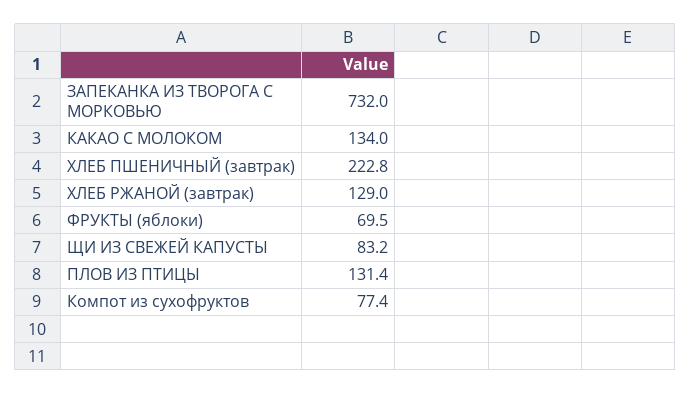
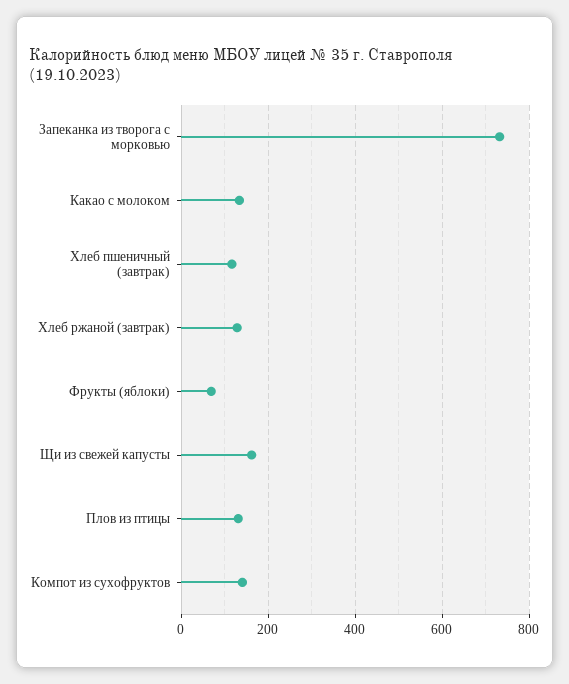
  {
    "ЗАПЕКАНКА ИЗ ТВОРОГА С МОРКОВЬЮ": 732,
    "КАКАО С МОЛОКОМ": 134,
-   "ХЛЕБ ПШЕНИЧНЫЙ (завтрак)": 222.8,
+   "ХЛЕБ ПШЕНИЧНЫЙ (завтрак)": 120,
    "ХЛЕБ РЖАНОЙ (завтрак)": 129,
    "ФРУКТЫ (яблоки)": 69.5,
-   "ЩИ ИЗ СВЕЖЕЙ КАПУСТЫ": 83.2,
+   "ЩИ ИЗ СВЕЖЕЙ КАПУСТЫ": 160,
    "ПЛОВ ИЗ ПТИЦЫ": 131.4,
-   "Компот из сухофруктов": 77.4
+   "Компот из сухофруктов": 140
  }

